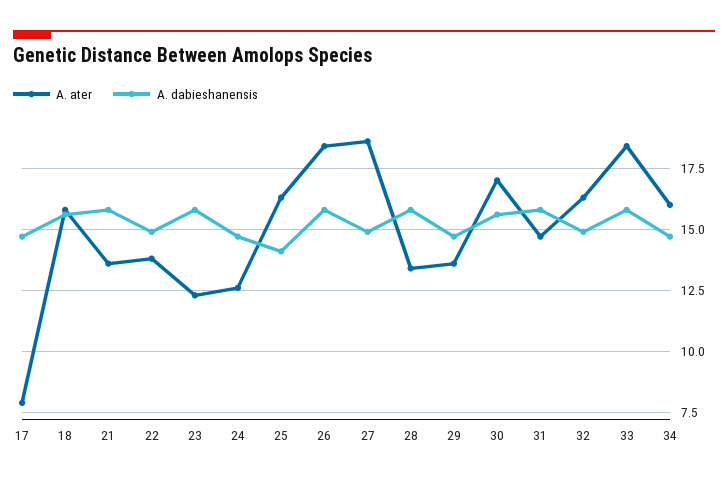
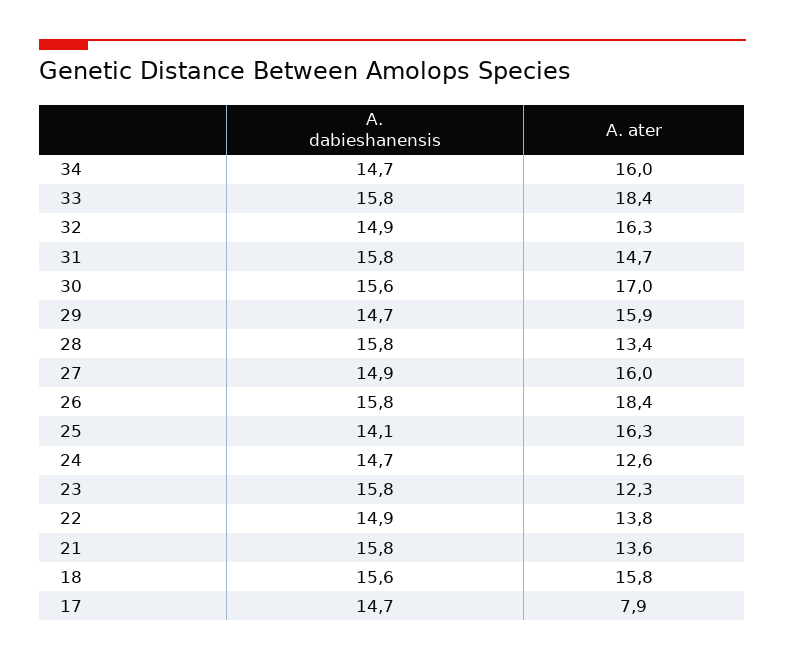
  {
    "A. ater": {
      "17": 7.9,
      "18": 15.8,
      "21": 13.6,
      "22": 13.8,
      "23": 12.3,
      "24": 12.6,
      "25": 16.3,
      "26": 18.4,
-     "27": 18.5,
+     "27": 16,
      "28": 13.4,
-     "29": 13.5,
+     "29": 15.9,
      "30": 17,
      "31": 14.7,
      "32": 16.3,
      "33": 18.4,
      "34": 16
    },
    "A. dabieshanensis": {
      "17": 14.7,
      "18": 15.6,
      "21": 15.8,
      "22": 14.9,
      "23": 15.8,
      "24": 14.7,
      "25": 14.1,
      "26": 15.8,
      "27": 14.9,
      "28": 15.8,
      "29": 14.7,
      "30": 15.6,
      "31": 15.8,
      "32": 14.9,
      "33": 15.8,
      "34": 14.7
    }
  }

